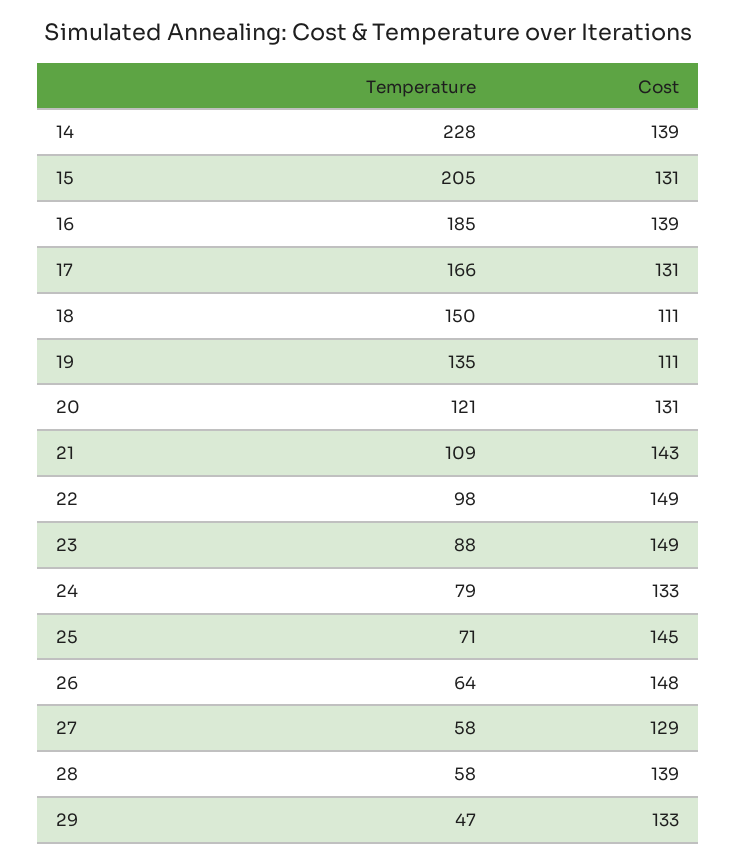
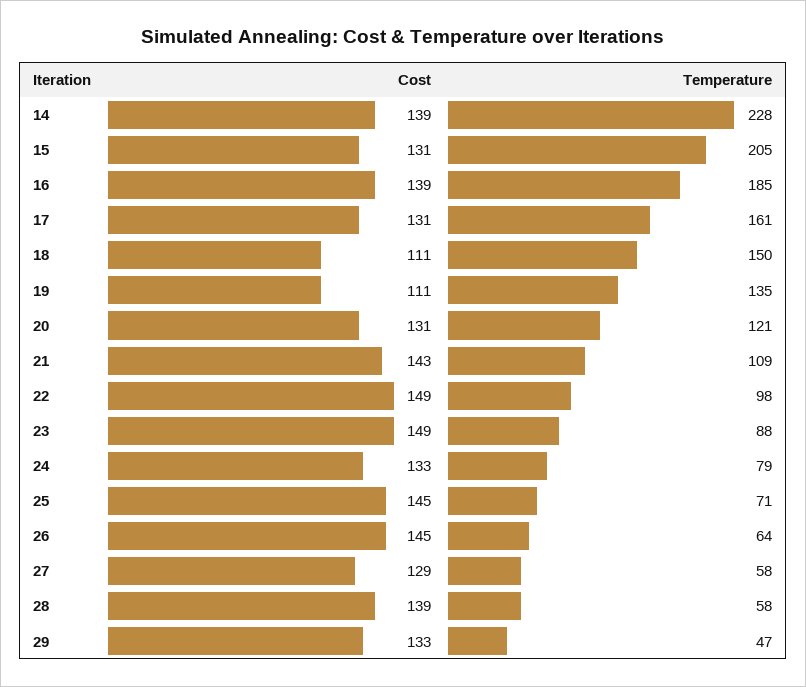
  {
    "Temperature": {
      "14": 228,
      "15": 205,
      "16": 185,
-     "17": 166,
+     "17": 161,
      "18": 150,
      "19": 135,
      "20": 121,
      "21": 109,
      "22": 98,
      "23": 88,
      "24": 79,
      "25": 71,
      "26": 64,
      "27": 58,
      "28": 58,
      "29": 47
    },
    "Cost": {
      "14": 139,
      "15": 131,
      "16": 139,
      "17": 131,
      "18": 111,
      "19": 111,
      "20": 131,
      "21": 143,
      "22": 149,
      "23": 149,
      "24": 133,
      "25": 145,
-     "26": 148,
+     "26": 145,
      "27": 129,
      "28": 139,
      "29": 133
    }
  }

